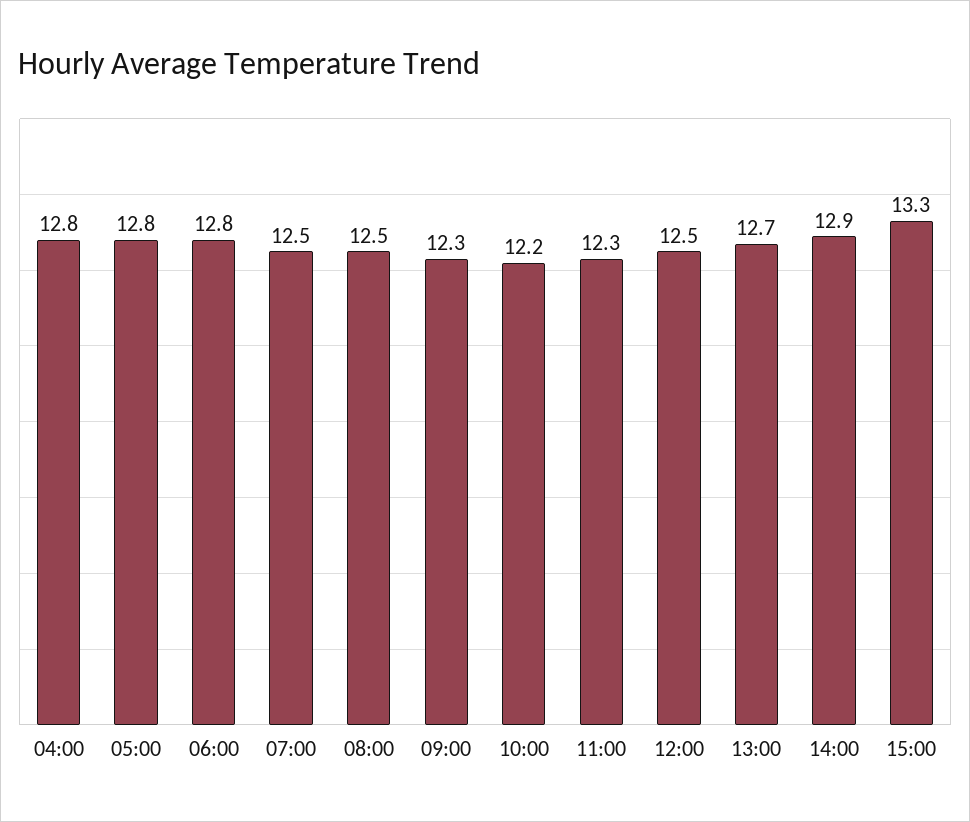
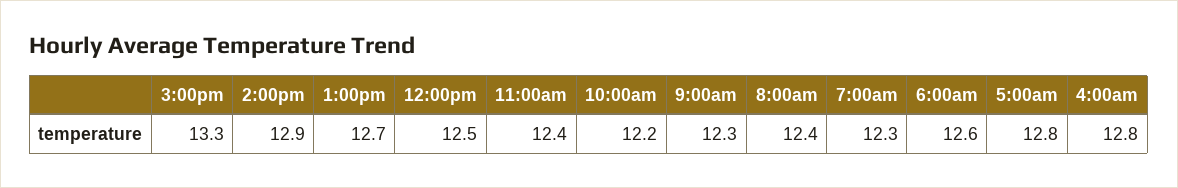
  {
    "04:00": 12.8,
    "05:00": 12.8,
-   "06:00": 12.8,
+   "06:00": 12.6,
-   "07:00": 12.5,
+   "07:00": 12.3,
-   "08:00": 12.5,
+   "08:00": 12.4,
    "09:00": 12.3,
    "10:00": 12.2,
-   "11:00": 12.3,
+   "11:00": 12.4,
    "12:00": 12.5,
    "13:00": 12.7,
    "14:00": 12.9,
    "15:00": 13.3
  }

